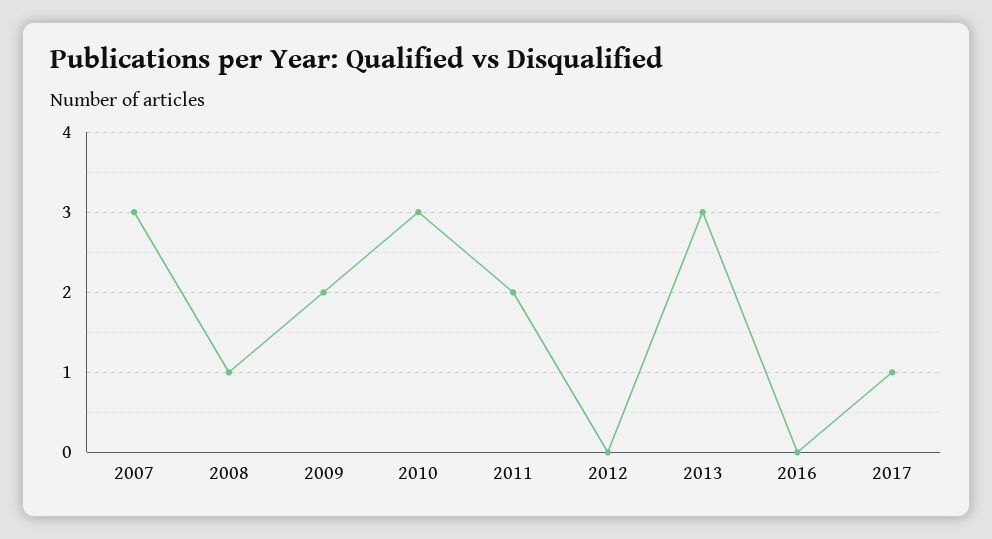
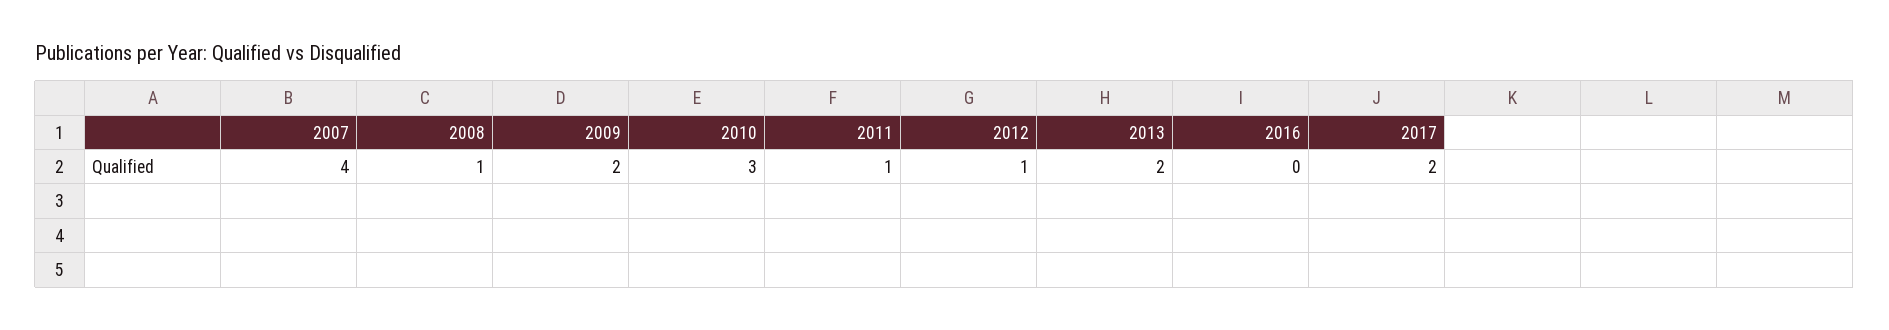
  {
-   "2007": 3,
+   "2007": 4,
    "2008": 1,
    "2009": 2,
    "2010": 3,
-   "2011": 2,
+   "2011": 1,
-   "2012": 0,
+   "2012": 1,
-   "2013": 3,
+   "2013": 2,
    "2016": 0,
-   "2017": 1
+   "2017": 2
  }

